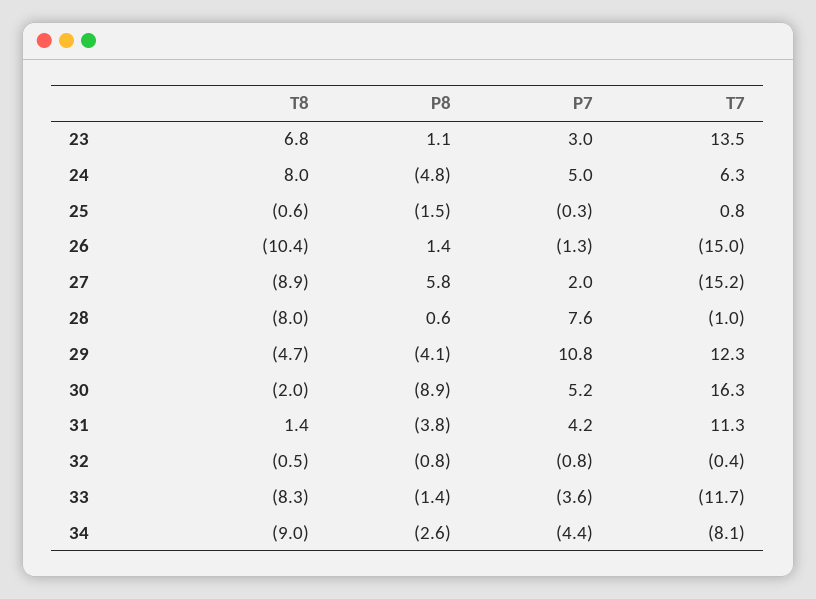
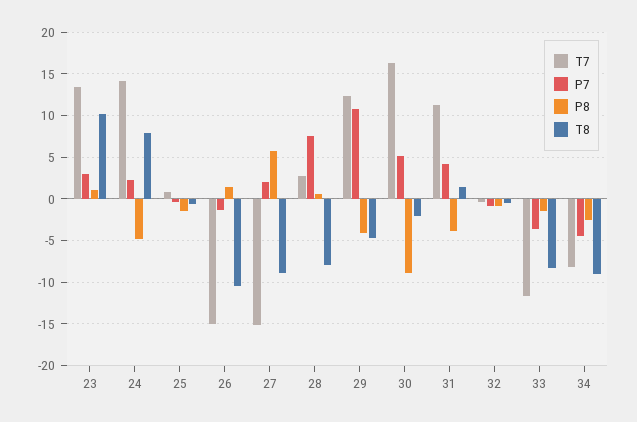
  {
    "T8": {
-     "23": 6.8,
+     "23": 10,
      "24": 8,
      "25": -0.6,
      "26": -10.4,
      "27": -8.9,
      "28": -8,
      "29": -4.7,
      "30": -2,
      "31": 1.4,
      "32": -0.5,
      "33": -8.3,
      "34": -9
    },
    "P8": {
      "23": 1.1,
      "24": -4.8,
      "25": -1.5,
      "26": 1.4,
      "27": 5.8,
      "28": 0.6,
      "29": -4.1,
      "30": -8.9,
      "31": -3.8,
      "32": -0.8,
      "33": -1.4,
      "34": -2.6
    },
    "P7": {
      "23": 3,
-     "24": 5,
+     "24": 2,
      "25": -0.3,
      "26": -1.3,
      "27": 2,
      "28": 7.6,
      "29": 10.8,
      "30": 5.2,
      "31": 4.2,
      "32": -0.8,
      "33": -3.6,
      "34": -4.4
    },
    "T7": {
      "23": 13.5,
-     "24": 6.3,
+     "24": 14,
      "25": 0.8,
      "26": -15,
      "27": -15.2,
-     "28": -1,
+     "28": 3,
      "29": 12.3,
      "30": 16.3,
      "31": 11.3,
      "32": -0.4,
      "33": -11.7,
      "34": -8.1
    }
  }

